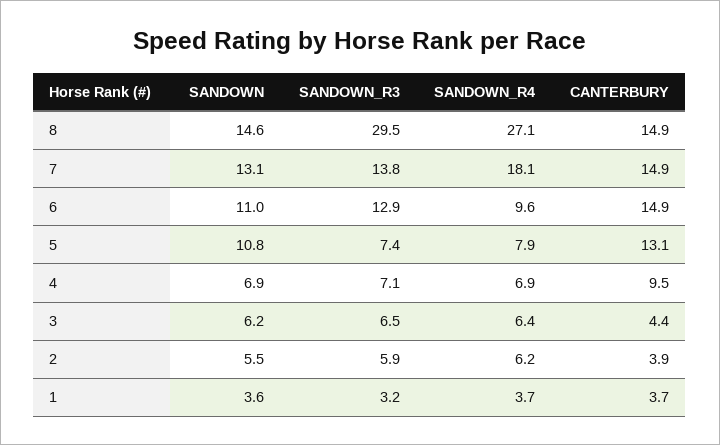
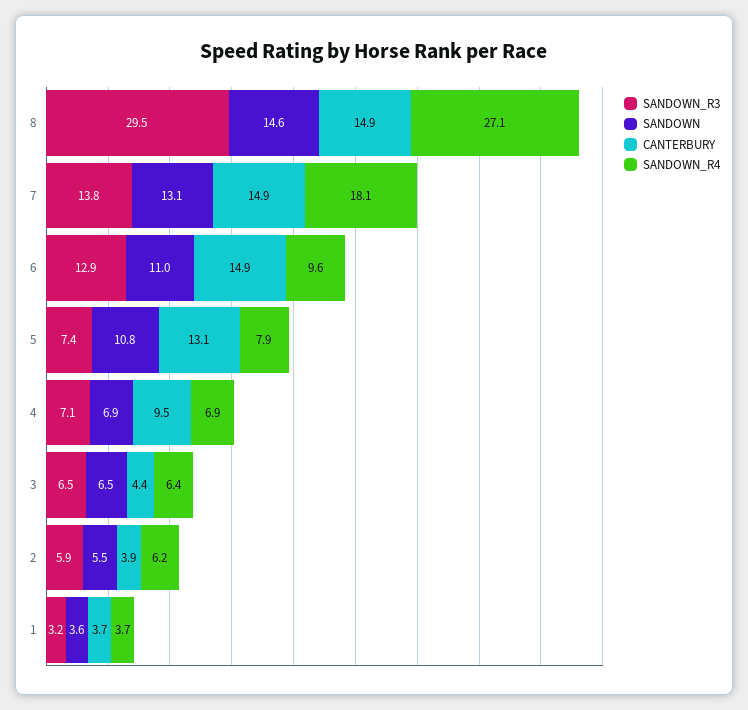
  {
    "SANDOWN": {
      "8": 14.6,
      "7": 13.1,
      "6": 11,
      "5": 10.8,
      "4": 6.9,
-     "3": 6.2,
+     "3": 6.5,
      "2": 5.5,
      "1": 3.6
    },
    "SANDOWN_R3": {
      "8": 29.5,
      "7": 13.8,
      "6": 12.9,
      "5": 7.4,
      "4": 7.1,
      "3": 6.5,
      "2": 5.9,
      "1": 3.2
    },
    "SANDOWN_R4": {
      "8": 27.1,
      "7": 18.1,
      "6": 9.6,
      "5": 7.9,
      "4": 6.9,
      "3": 6.4,
      "2": 6.2,
      "1": 3.7
    },
    "CANTERBURY": {
      "8": 14.9,
      "7": 14.9,
      "6": 14.9,
      "5": 13.1,
      "4": 9.5,
      "3": 4.4,
      "2": 3.9,
      "1": 3.7
    }
  }

